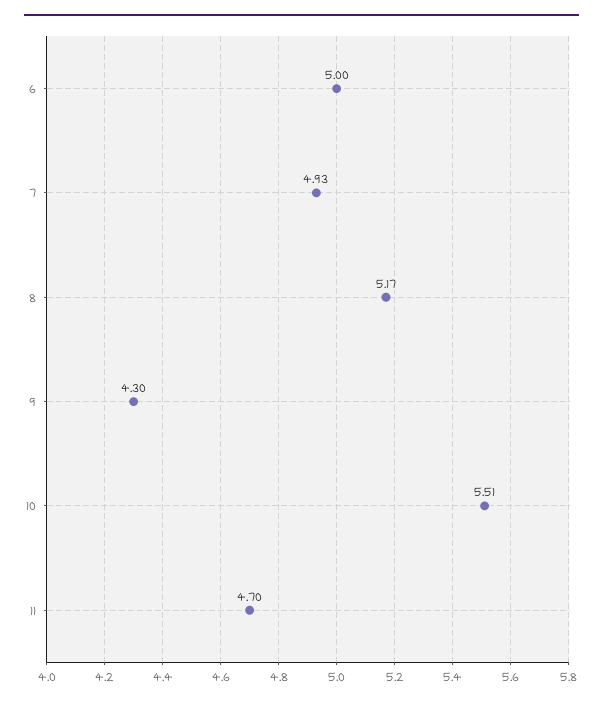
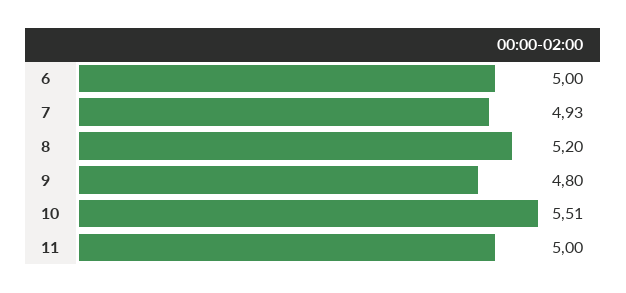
  {
    "6": 5,
    "7": 4.93,
-   "8": 5.17,
+   "8": 5.2,
-   "9": 4.3,
+   "9": 4.8,
    "10": 5.51,
-   "11": 4.7
+   "11": 5
  }

